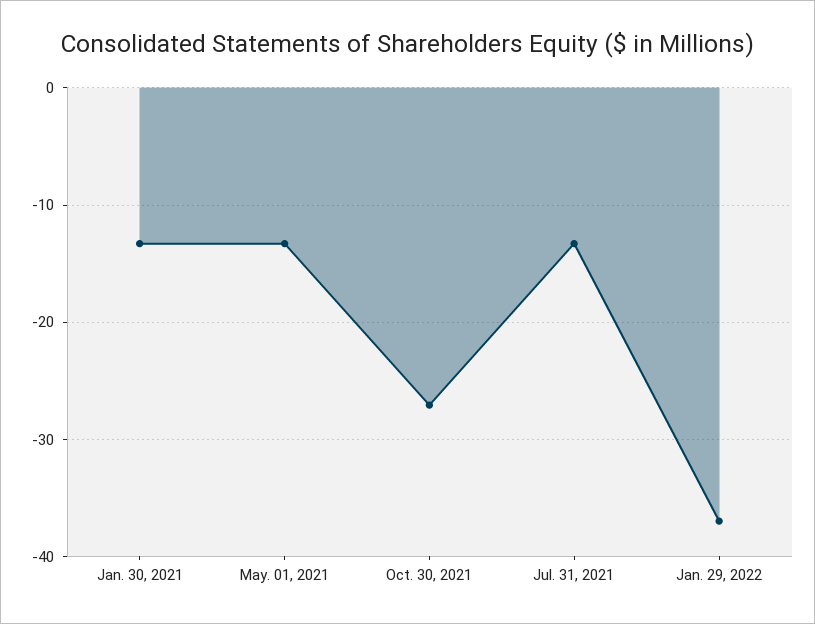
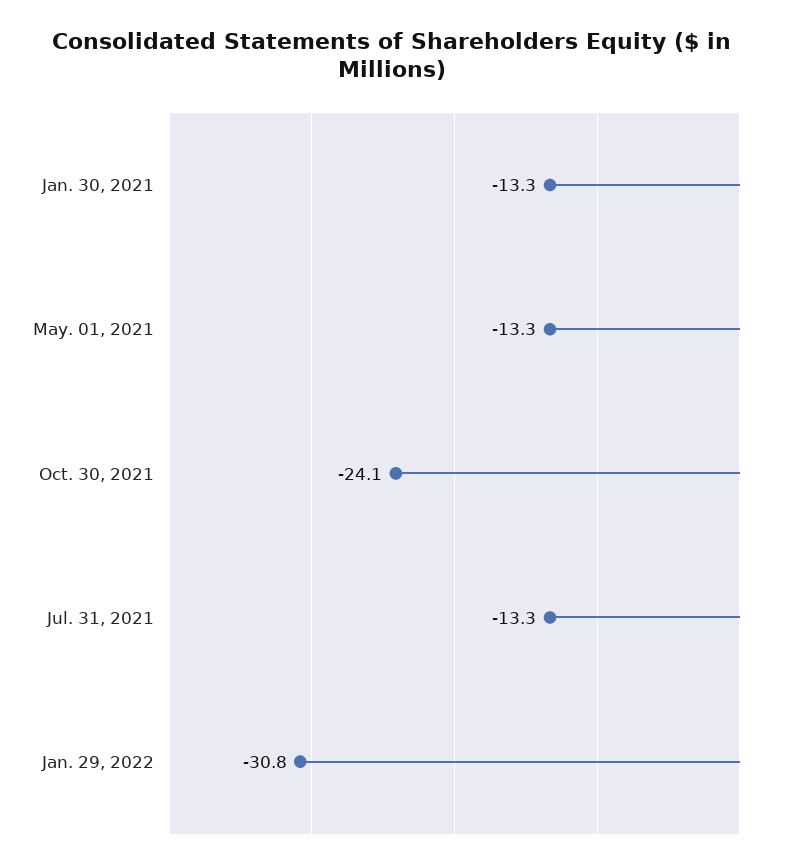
  {
    "Jan. 30, 2021": -13.3,
    "May. 01, 2021": -13.3,
-   "Oct. 30, 2021": -27,
+   "Oct. 30, 2021": -24.1,
    "Jul. 31, 2021": -13.3,
-   "Jan. 29, 2022": -37
+   "Jan. 29, 2022": -30.8
  }

